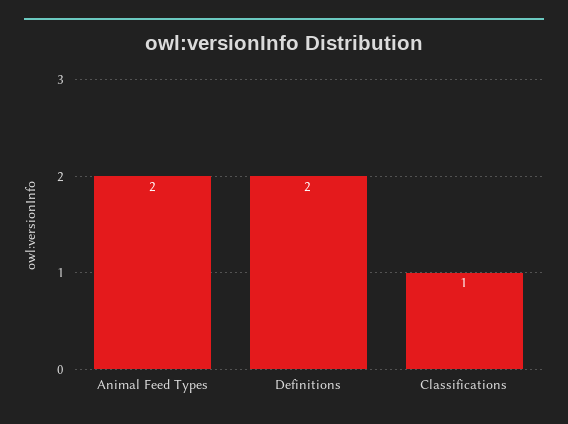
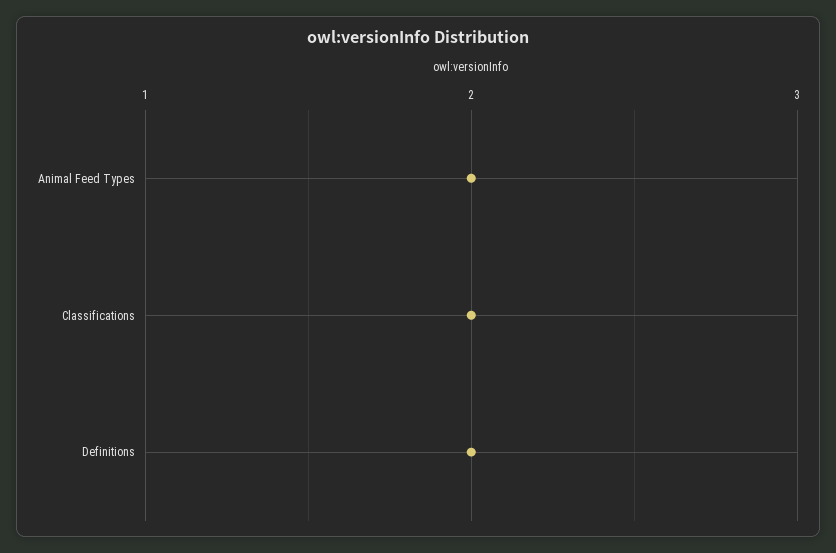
  {
    "Animal Feed Types": 2,
    "Definitions": 2,
-   "Classifications": 1
+   "Classifications": 2
  }

